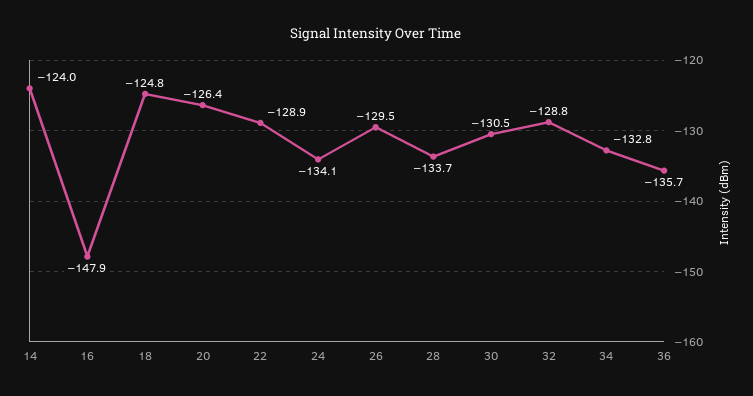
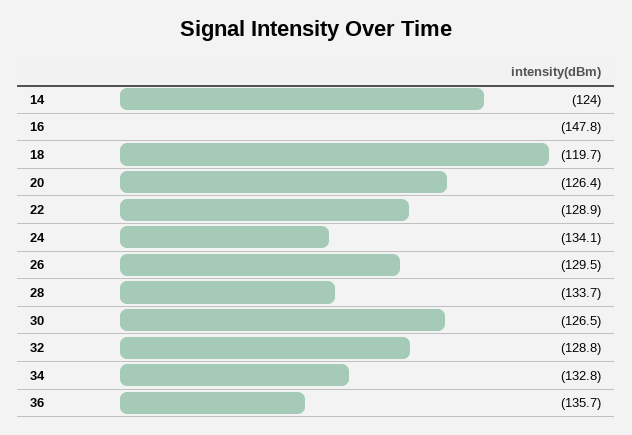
  {
    "14": -124,
-   "16": -147.9,
+   "16": -147.8,
-   "18": -124.8,
+   "18": -119.7,
    "20": -126.4,
    "22": -128.9,
    "24": -134.1,
    "26": -129.5,
    "28": -133.7,
-   "30": -130.5,
+   "30": -126.5,
    "32": -128.8,
    "34": -132.8,
    "36": -135.7
  }

